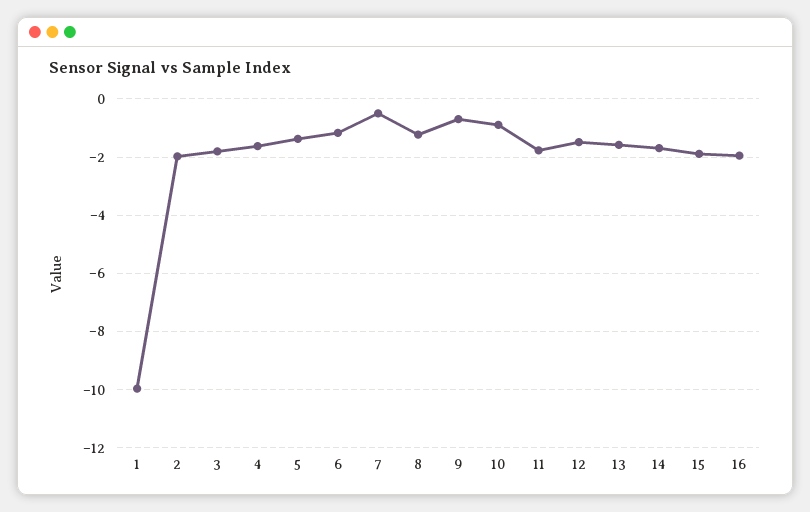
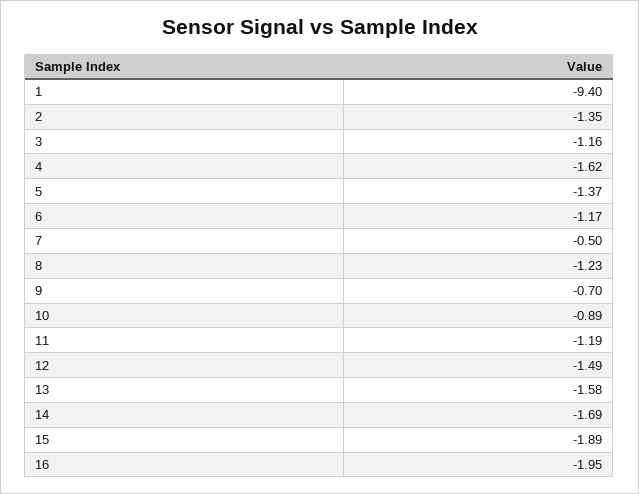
  {
-   "1": -10,
+   "1": -9.4,
-   "2": -2,
+   "2": -1.35,
-   "3": -1.75,
+   "3": -1.16,
    "4": -1.62,
    "5": -1.37,
    "6": -1.17,
    "7": -0.5,
    "8": -1.23,
    "9": -0.7,
    "10": -0.89,
-   "11": -1.75,
+   "11": -1.19,
    "12": -1.49,
    "13": -1.58,
    "14": -1.69,
    "15": -1.89,
    "16": -1.95
  }

